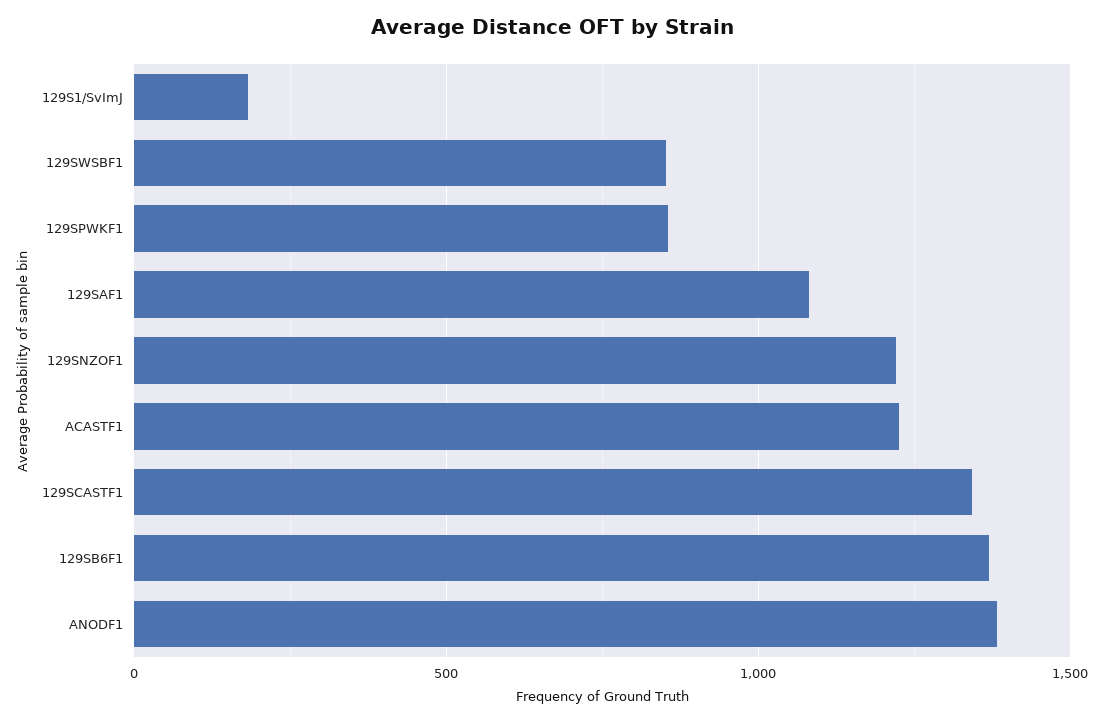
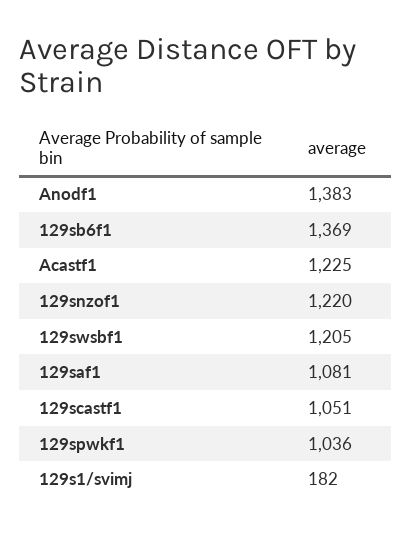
  {
    "129S1/SvImJ": 182,
-   "129SWSBF1": 850,
+   "129SWSBF1": 1205,
-   "129SPWKF1": 850,
+   "129SPWKF1": 1036,
    "129SAF1": 1081,
    "129SNZOF1": 1220,
    "ACASTF1": 1225,
-   "129SCASTF1": 1350,
+   "129SCASTF1": 1051,
    "129SB6F1": 1369,
    "ANODF1": 1383
  }

